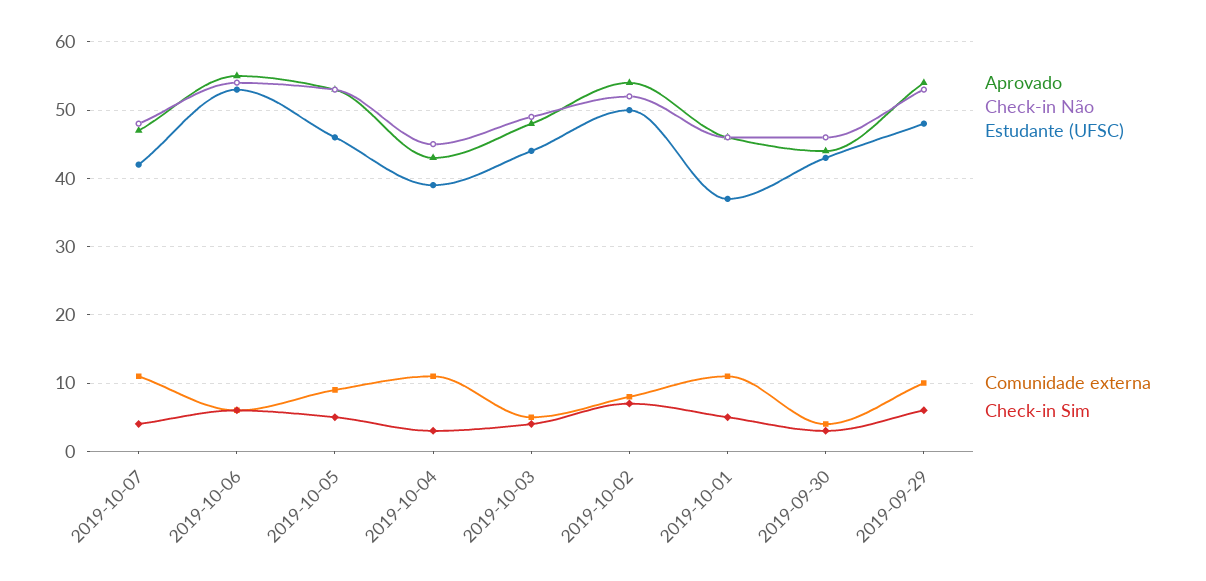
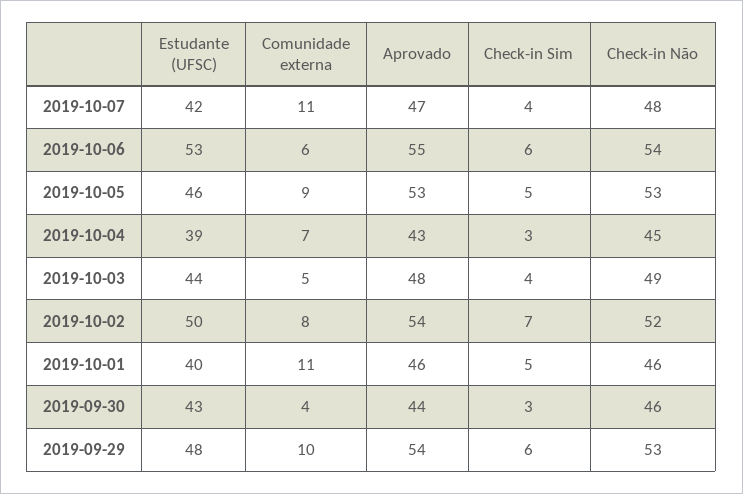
  {
    "Aprovado": {
      "2019-10-07": 47,
      "2019-10-06": 55,
      "2019-10-05": 53,
      "2019-10-04": 43,
      "2019-10-03": 48,
      "2019-10-02": 54,
      "2019-10-01": 46,
      "2019-09-30": 44,
      "2019-09-29": 54
    },
    "Check-in Não": {
      "2019-10-07": 48,
      "2019-10-06": 54,
      "2019-10-05": 53,
      "2019-10-04": 45,
      "2019-10-03": 49,
      "2019-10-02": 52,
      "2019-10-01": 46,
      "2019-09-30": 46,
      "2019-09-29": 53
    },
    "Estudante (UFSC)": {
      "2019-10-07": 42,
      "2019-10-06": 53,
      "2019-10-05": 46,
      "2019-10-04": 39,
      "2019-10-03": 44,
      "2019-10-02": 50,
-     "2019-10-01": 37,
+     "2019-10-01": 40,
      "2019-09-30": 43,
      "2019-09-29": 48
    },
    "Comunidade externa": {
      "2019-10-07": 11,
      "2019-10-06": 6,
      "2019-10-05": 9,
-     "2019-10-04": 11,
+     "2019-10-04": 7,
      "2019-10-03": 5,
      "2019-10-02": 8,
      "2019-10-01": 11,
      "2019-09-30": 4,
      "2019-09-29": 10
    },
    "Check-in Sim": {
      "2019-10-07": 4,
      "2019-10-06": 6,
      "2019-10-05": 5,
      "2019-10-04": 3,
      "2019-10-03": 4,
      "2019-10-02": 7,
      "2019-10-01": 5,
      "2019-09-30": 3,
      "2019-09-29": 6
    }
  }

